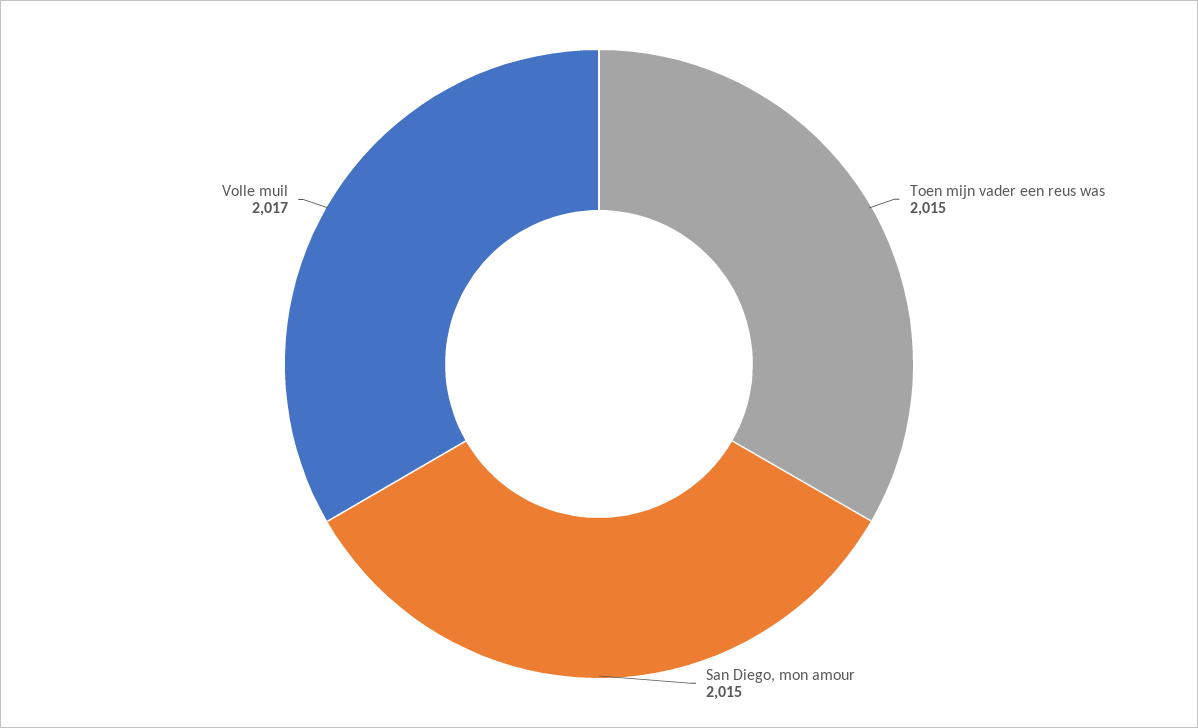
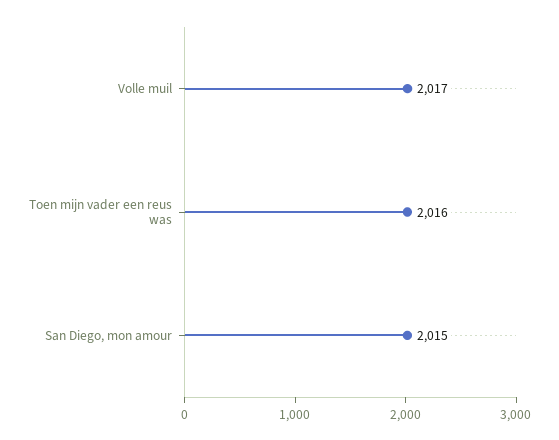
  {
-   "Toen mijn vader een reus was": 2015,
+   "Toen mijn vader een reus was": 2016,
    "San Diego, mon amour": 2015,
    "Volle muil": 2017
  }

